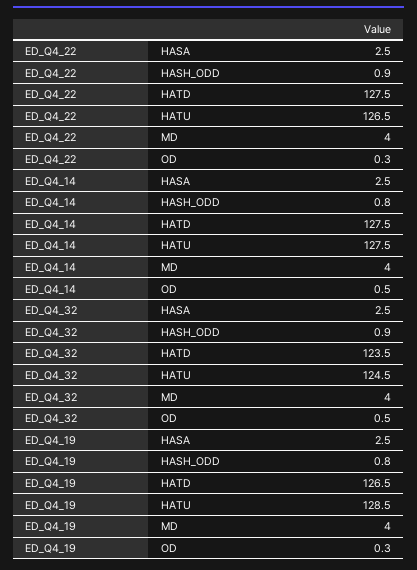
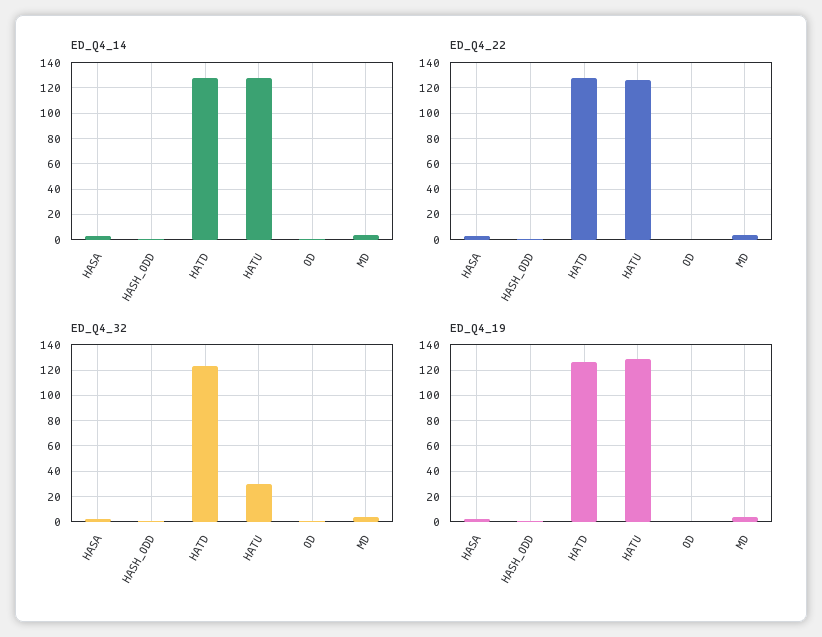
  {
    "ED_Q4_22": {
      "HASA": 2.5,
      "HASH_ODD": 0.9,
      "HATD": 127.5,
      "HATU": 126.5,
      "MD": 4,
      "OD": 0.3
    },
    "ED_Q4_14": {
      "HASA": 2.5,
      "HASH_ODD": 0.8,
      "HATD": 127.5,
      "HATU": 127.5,
      "MD": 4,
      "OD": 0.5
    },
    "ED_Q4_32": {
      "HASA": 2.5,
      "HASH_ODD": 0.9,
      "HATD": 123.5,
-     "HATU": 124.5,
+     "HATU": 30,
      "MD": 4,
      "OD": 0.5
    },
    "ED_Q4_19": {
      "HASA": 2.5,
      "HASH_ODD": 0.8,
      "HATD": 126.5,
      "HATU": 128.5,
      "MD": 4,
      "OD": 0.3
    }
  }

